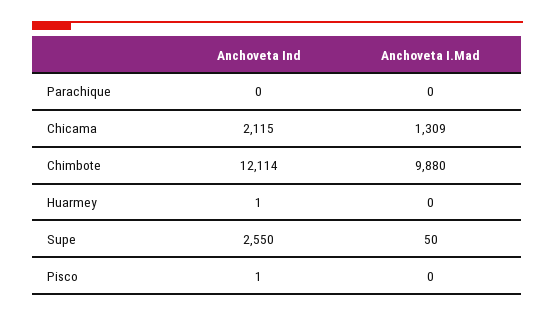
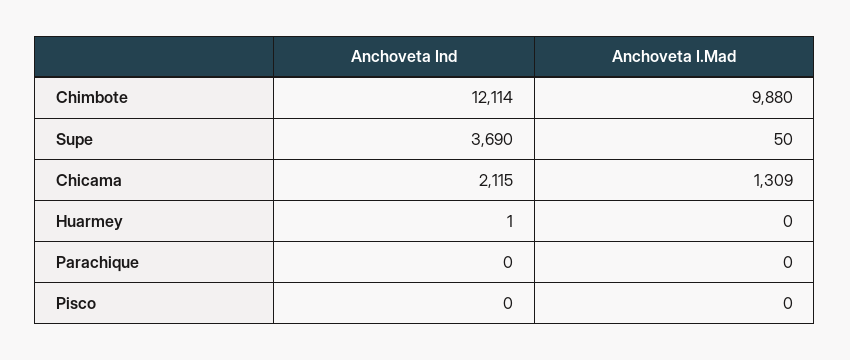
  {
    "Anchoveta Ind": {
      "Parachique": 0,
      "Chicama": 2115,
      "Chimbote": 12114,
      "Huarmey": 1,
-     "Supe": 2550,
+     "Supe": 3690,
-     "Pisco": 1
+     "Pisco": 0
    },
    "Anchoveta I.Mad": {
      "Parachique": 0,
      "Chicama": 1309,
      "Chimbote": 9880,
      "Huarmey": 0,
      "Supe": 50,
      "Pisco": 0
    }
  }

